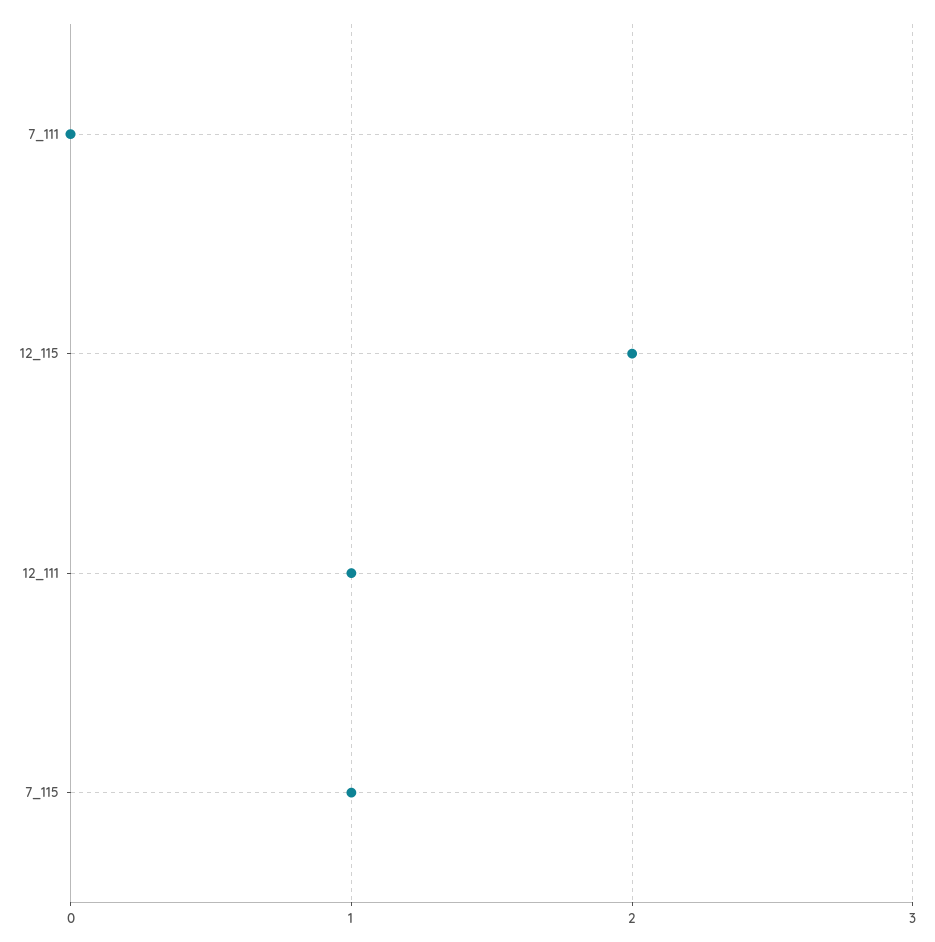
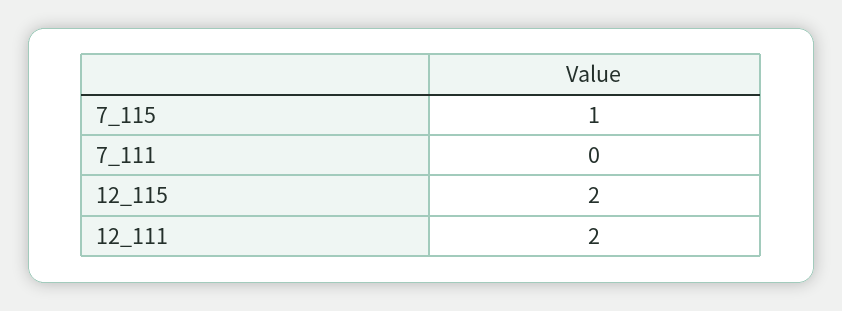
  {
    "7_111": 0,
    "12_115": 2,
-   "12_111": 1,
+   "12_111": 2,
    "7_115": 1
  }

